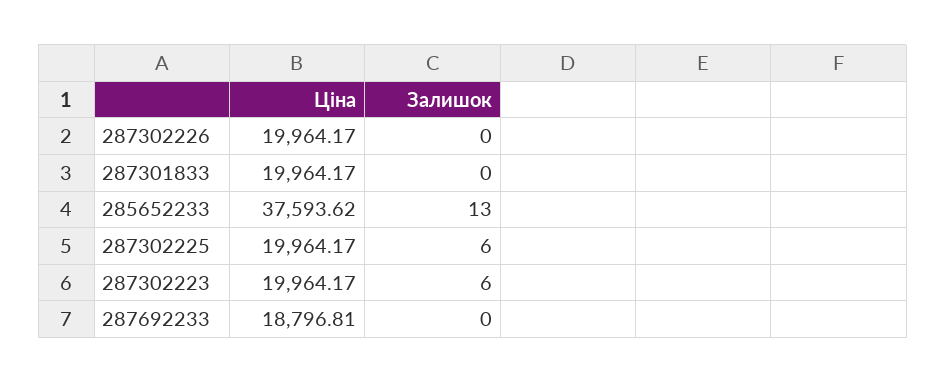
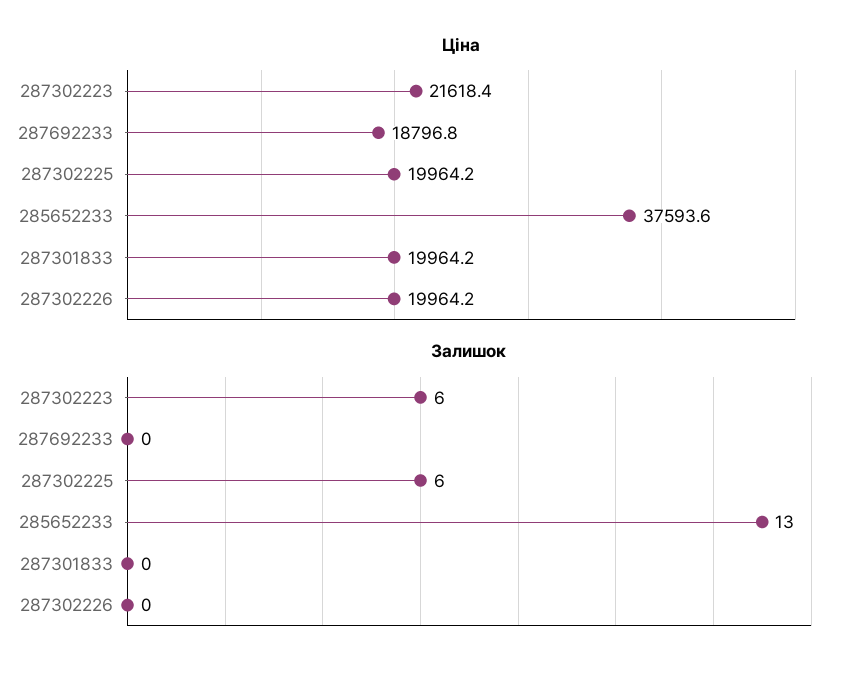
  {
    "Ціна": {
      "287302226": 19964.17,
      "287301833": 19964.17,
      "285652233": 37593.62,
      "287302225": 19964.17,
-     "287302223": 19964.17,
+     "287302223": 21618.4,
      "287692233": 18796.81
    },
    "Залишок": {
      "287302226": 0,
      "287301833": 0,
      "285652233": 13,
      "287302225": 6,
      "287302223": 6,
      "287692233": 0
    }
  }

